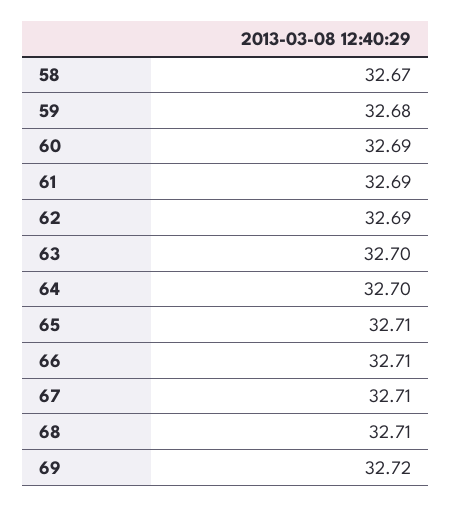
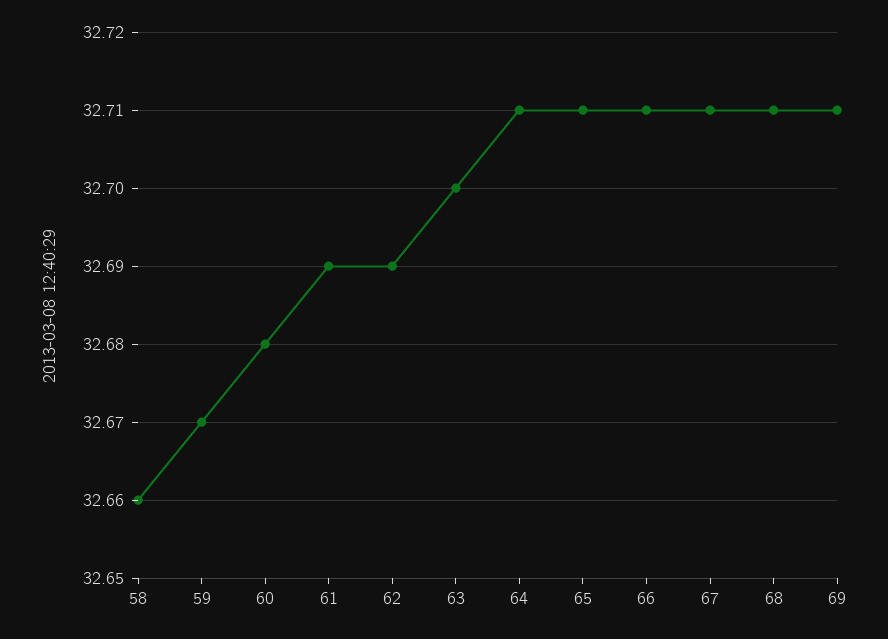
  {
-   "58": 32.67,
+   "58": 32.66,
-   "59": 32.68,
+   "59": 32.67,
-   "60": 32.69,
+   "60": 32.68,
    "61": 32.69,
    "62": 32.69,
    "63": 32.7,
-   "64": 32.7,
+   "64": 32.71,
    "65": 32.71,
    "66": 32.71,
    "67": 32.71,
    "68": 32.71,
-   "69": 32.72
+   "69": 32.71
  }

